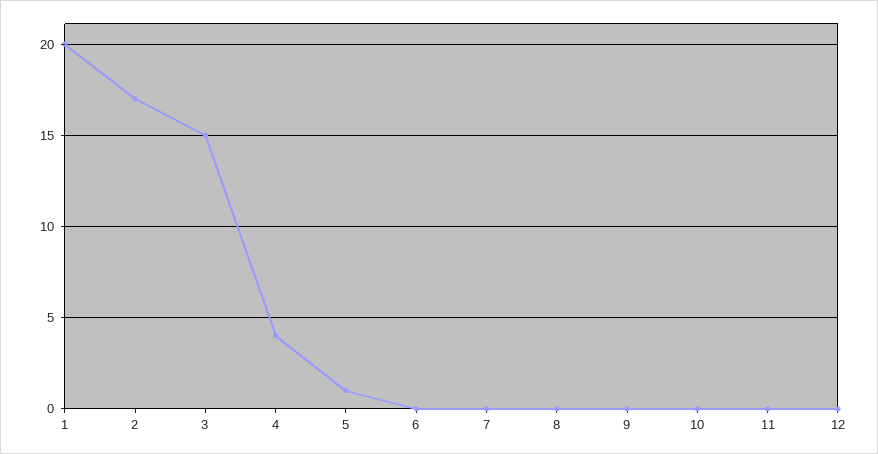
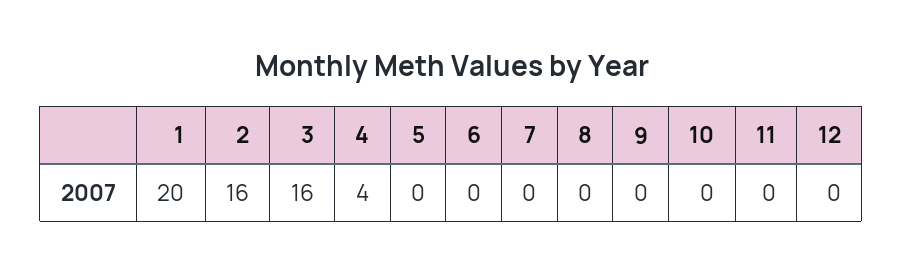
  {
    "1": 20,
-   "2": 17,
+   "2": 16,
-   "3": 15,
+   "3": 16,
    "4": 4,
-   "5": 1,
+   "5": 0,
    "6": 0,
    "7": 0,
    "8": 0,
    "9": 0,
    "10": 0,
    "11": 0,
    "12": 0
  }

